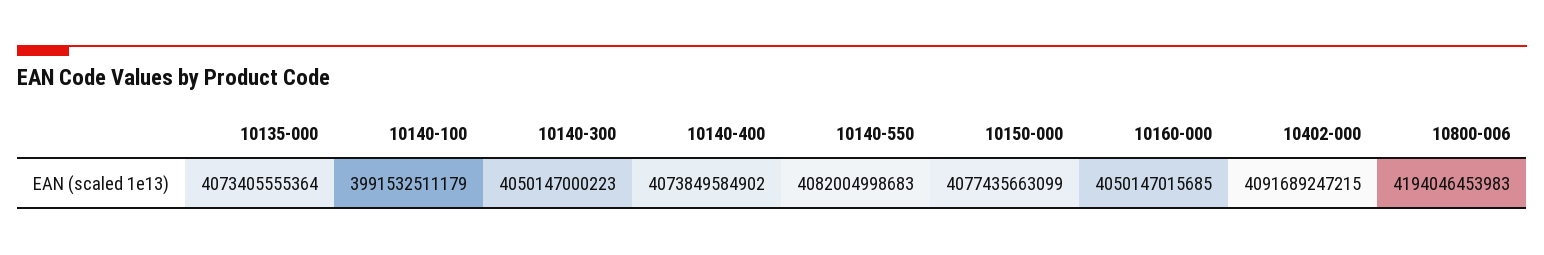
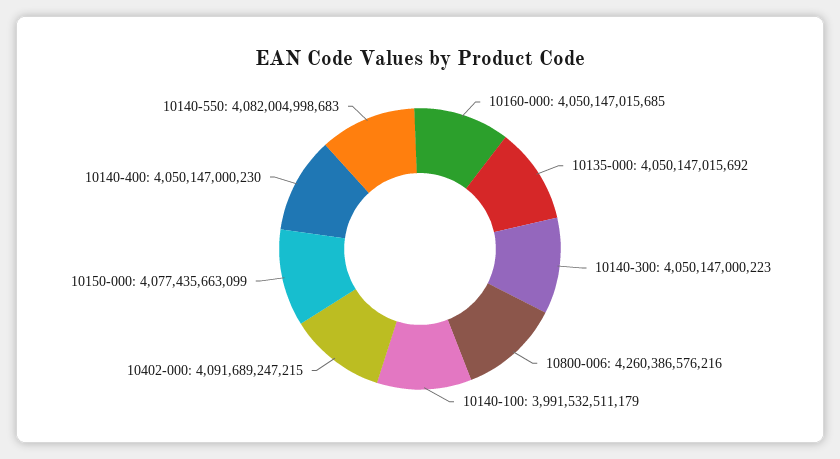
  {
-   "10135-000": 4073405555364,
+   "10135-000": 4050147015692,
    "10140-100": 3991532511179,
    "10140-300": 4050147000223,
-   "10140-400": 4073849584902,
+   "10140-400": 4050147000230,
    "10140-550": 4082004998683,
    "10150-000": 4077435663099,
    "10160-000": 4050147015685,
    "10402-000": 4091689247215,
-   "10800-006": 4194046453983
+   "10800-006": 4260386576216
  }

